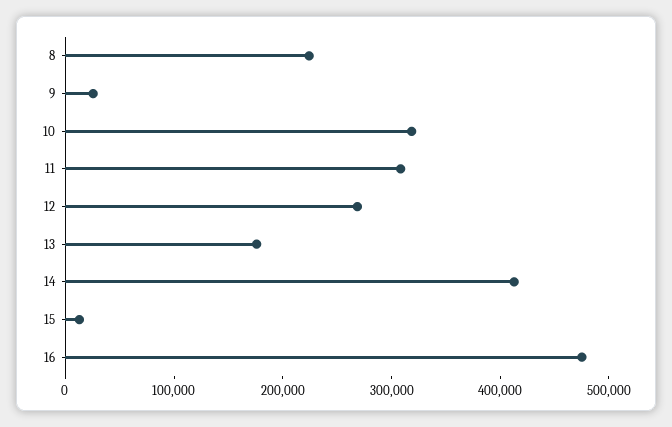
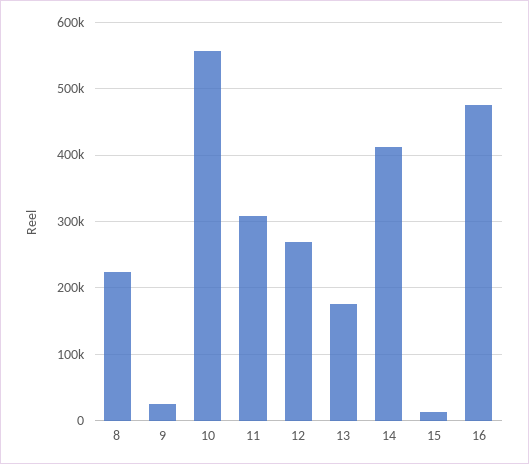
  {
    "8": 220000,
    "9": 30000,
-   "10": 320000,
+   "10": 560000,
    "11": 310000,
    "12": 270000,
    "13": 180000,
    "14": 410000,
    "15": 10000,
    "16": 480000
  }

